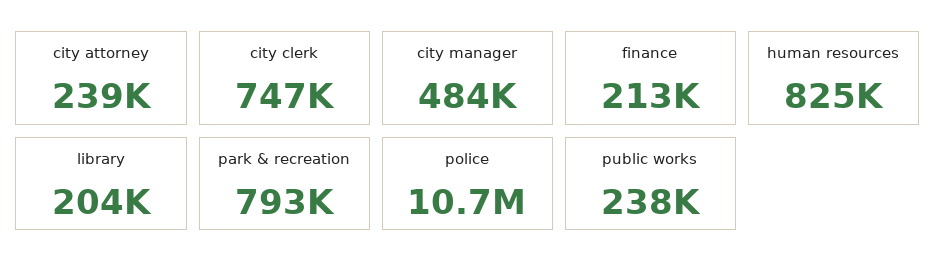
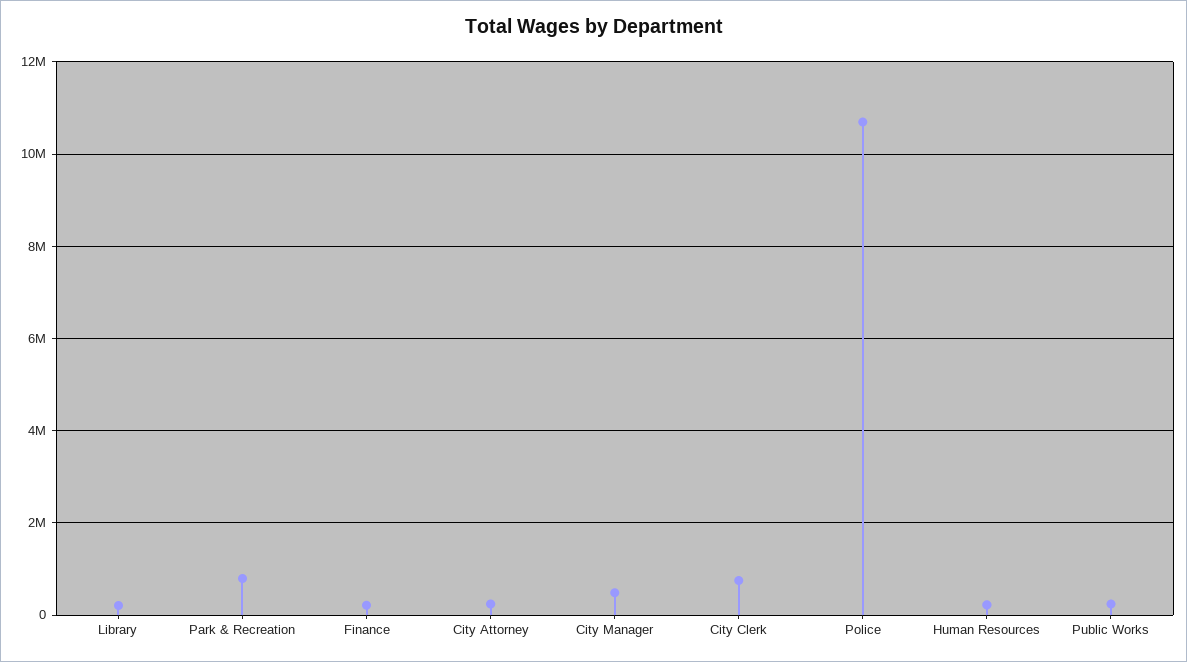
  {
    "city attorney": 239000,
    "city clerk": 747000,
    "city manager": 484000,
    "finance": 213000,
-   "human resources": 825000,
+   "human resources": 200000,
    "library": 204000,
    "park & recreation": 793000,
    "police": 10700000,
    "public works": 238000
  }

